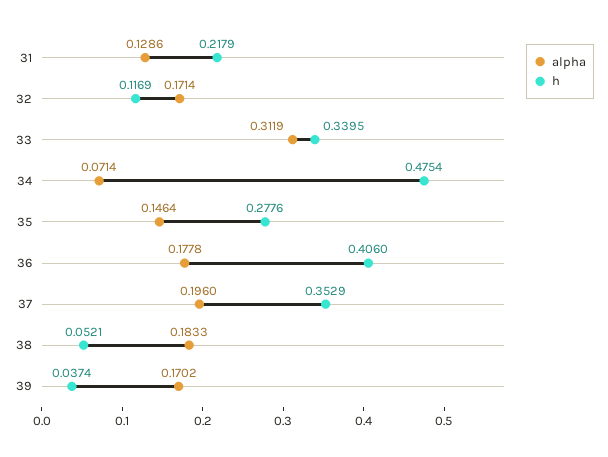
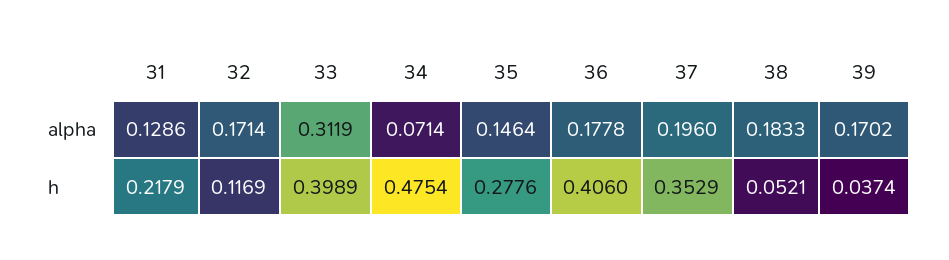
  {
    "alpha": {
      "31": 0.1286,
      "32": 0.1714,
      "33": 0.3119,
      "34": 0.0714,
      "35": 0.1464,
      "36": 0.1778,
      "37": 0.196,
      "38": 0.1833,
      "39": 0.1702
    },
    "h": {
      "31": 0.2179,
      "32": 0.1169,
-     "33": 0.3395,
+     "33": 0.3989,
      "34": 0.4754,
      "35": 0.2776,
      "36": 0.406,
      "37": 0.3529,
      "38": 0.0521,
      "39": 0.0374
    }
  }

